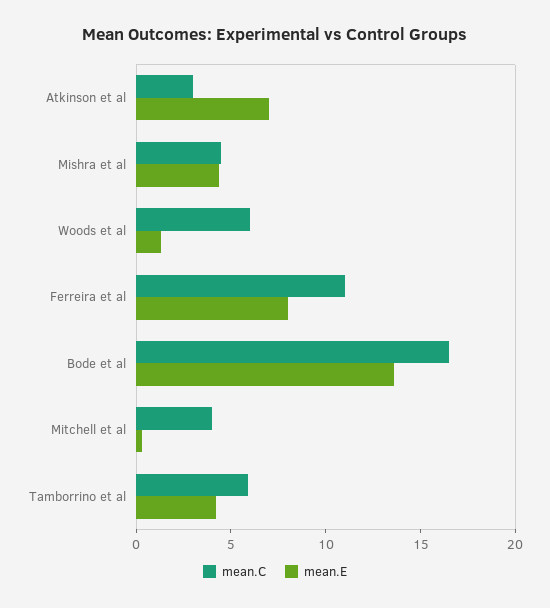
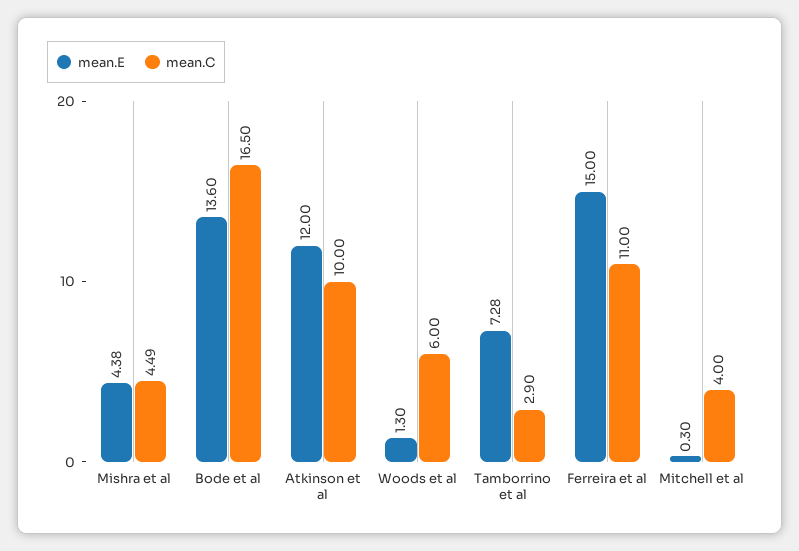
  {
    "mean.C": {
-     "Atkinson et al": 3,
+     "Atkinson et al": 10,
      "Mishra et al": 4.49,
      "Woods et al": 6,
      "Ferreira et al": 11,
      "Bode et al": 16.5,
      "Mitchell et al": 4,
-     "Tamborrino et al": 6
+     "Tamborrino et al": 2.9
    },
    "mean.E": {
-     "Atkinson et al": 7,
+     "Atkinson et al": 12,
      "Mishra et al": 4.38,
      "Woods et al": 1.3,
-     "Ferreira et al": 8,
+     "Ferreira et al": 15,
      "Bode et al": 13.6,
      "Mitchell et al": 0.3,
-     "Tamborrino et al": 4
+     "Tamborrino et al": 7.28
    }
  }

